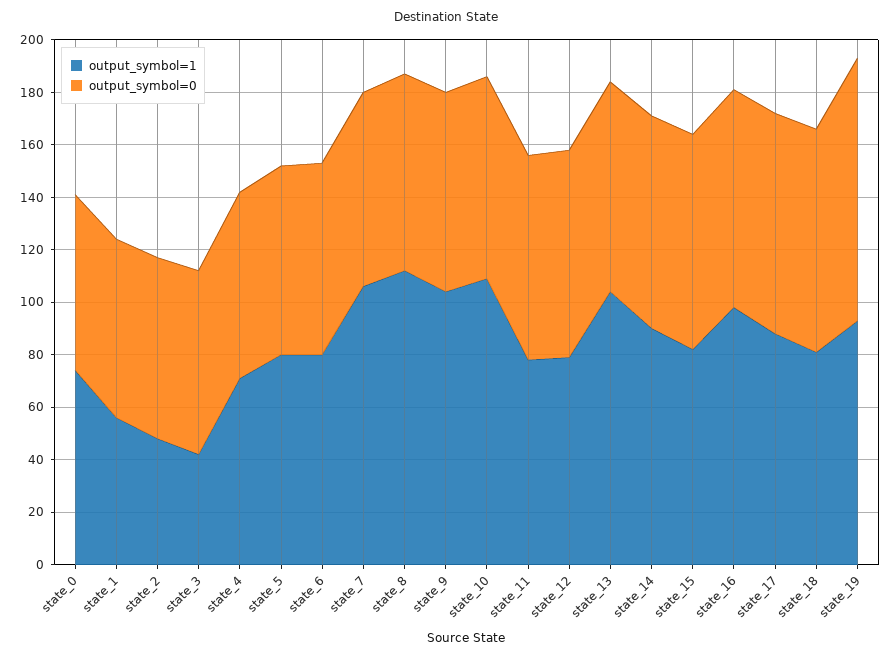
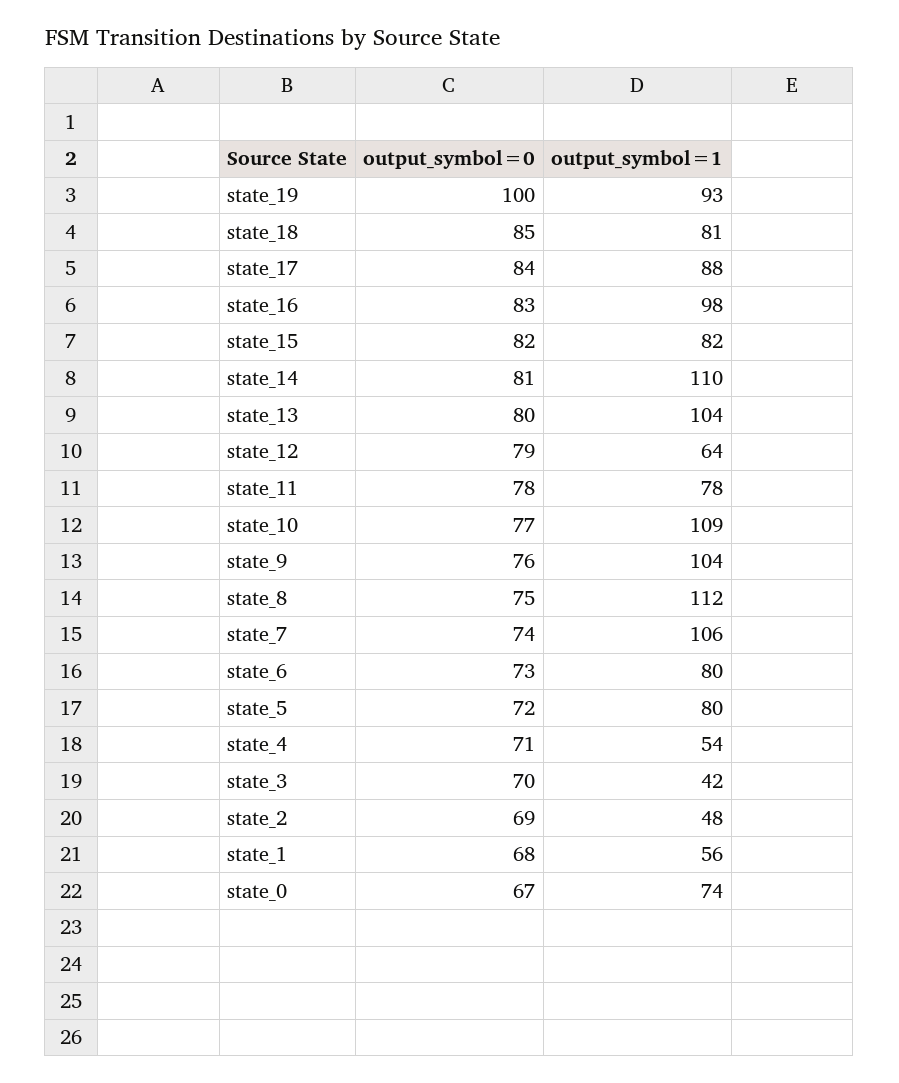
  {
    "output_symbol=1": {
      "state_0": 74,
      "state_1": 56,
      "state_2": 48,
      "state_3": 42,
-     "state_4": 70,
+     "state_4": 54,
      "state_5": 80,
      "state_6": 80,
      "state_7": 106,
      "state_8": 112,
      "state_9": 104,
      "state_10": 109,
      "state_11": 78,
-     "state_12": 80,
+     "state_12": 64,
      "state_13": 104,
-     "state_14": 90,
+     "state_14": 110,
      "state_15": 82,
      "state_16": 98,
      "state_17": 88,
      "state_18": 81,
      "state_19": 93
    },
    "output_symbol=0": {
      "state_0": 67,
      "state_1": 68,
      "state_2": 69,
      "state_3": 70,
      "state_4": 71,
      "state_5": 72,
      "state_6": 73,
      "state_7": 74,
      "state_8": 75,
      "state_9": 76,
      "state_10": 77,
      "state_11": 78,
      "state_12": 79,
      "state_13": 80,
      "state_14": 81,
      "state_15": 82,
      "state_16": 83,
      "state_17": 84,
      "state_18": 85,
      "state_19": 100
    }
  }

